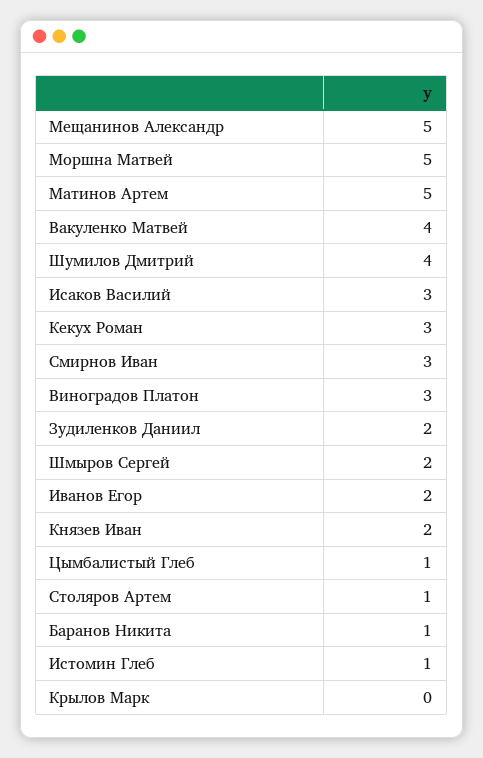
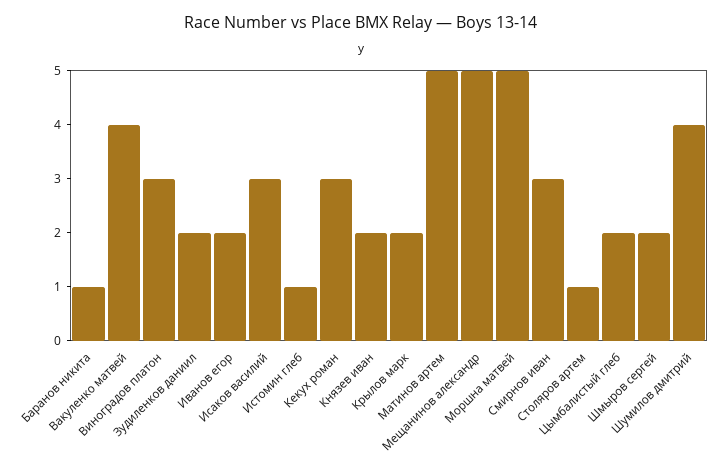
  {
    "Мещанинов Александр": 5,
    "Моршна Матвей": 5,
    "Матинов Артем": 5,
    "Вакуленко Матвей": 4,
    "Шумилов Дмитрий": 4,
    "Исаков Василий": 3,
    "Кекух Роман": 3,
    "Смирнов Иван": 3,
    "Виноградов Платон": 3,
    "Зудиленков Даниил": 2,
    "Шмыров Сергей": 2,
    "Иванов Егор": 2,
    "Князев Иван": 2,
-   "Цымбалистый Глеб": 1,
+   "Цымбалистый Глеб": 2,
    "Столяров Артем": 1,
    "Баранов Никита": 1,
    "Истомин Глеб": 1,
-   "Крылов Марк": 0
+   "Крылов Марк": 2
  }

